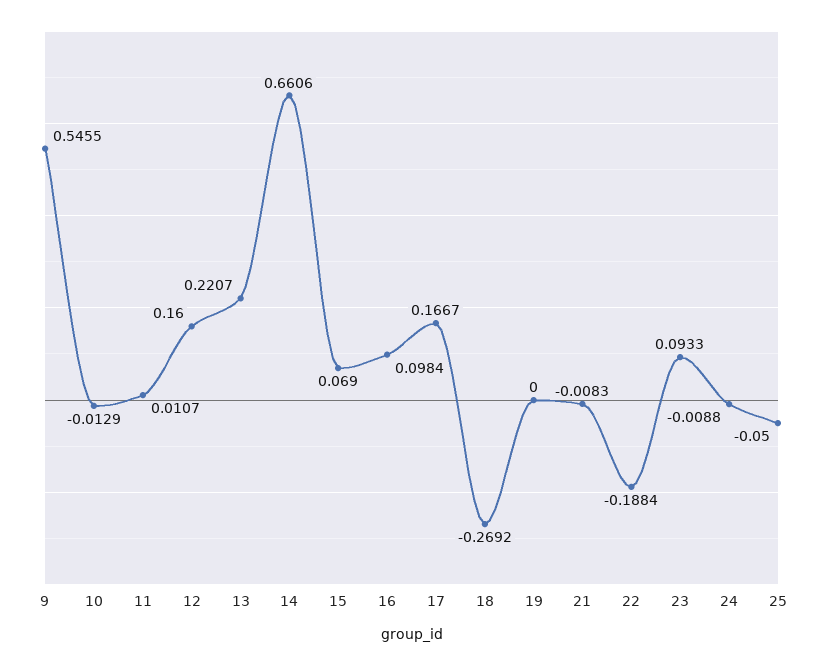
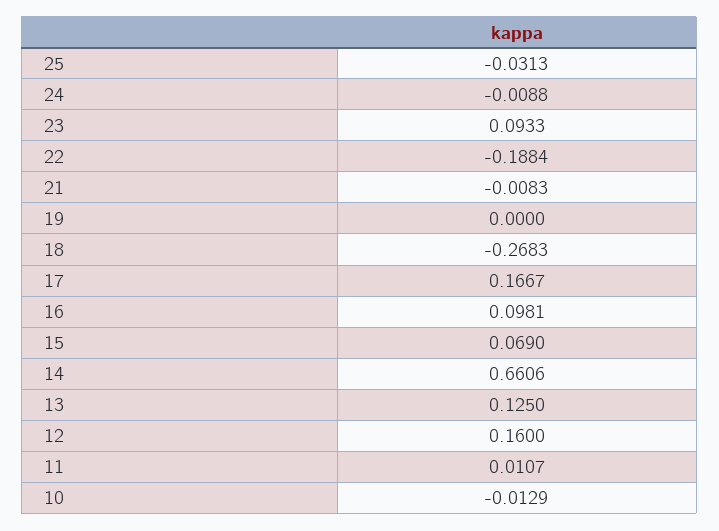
  {
-   "9": 0.5455,
    "10": -0.0129,
    "11": 0.0107,
    "12": 0.16,
-   "13": 0.2207,
+   "13": 0.125,
    "14": 0.6606,
    "15": 0.069,
-   "16": 0.0984,
+   "16": 0.0981,
    "17": 0.1667,
-   "18": -0.2692,
+   "18": -0.2683,
    "19": 0,
    "21": -0.0083,
    "22": -0.1884,
    "23": 0.0933,
    "24": -0.0088,
-   "25": -0.05
+   "25": -0.0313
  }

